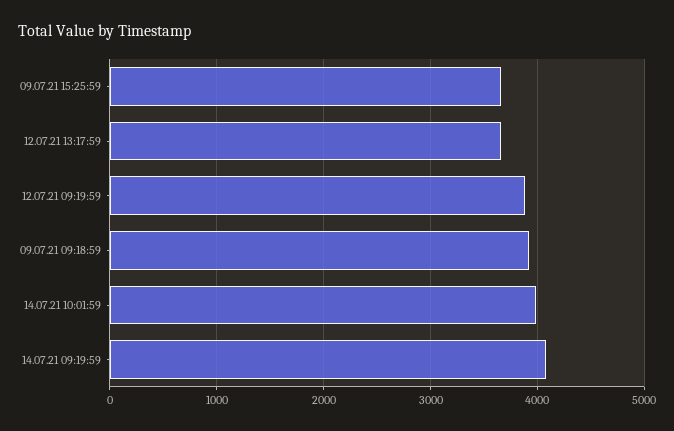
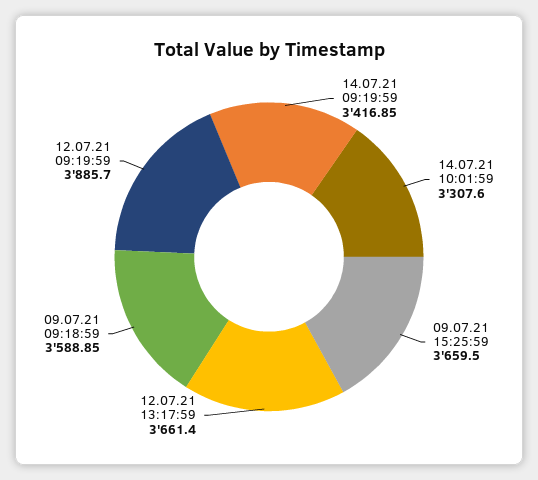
  {
    "09.07.21 15:25:59": 3659.5,
    "12.07.21 13:17:59": 3661.4,
    "12.07.21 09:19:59": 3885.7,
-   "09.07.21 09:18:59": 3900,
+   "09.07.21 09:18:59": 3588.85,
-   "14.07.21 10:01:59": 4000,
+   "14.07.21 10:01:59": 3307.6,
-   "14.07.21 09:19:59": 4100
+   "14.07.21 09:19:59": 3416.85
  }

